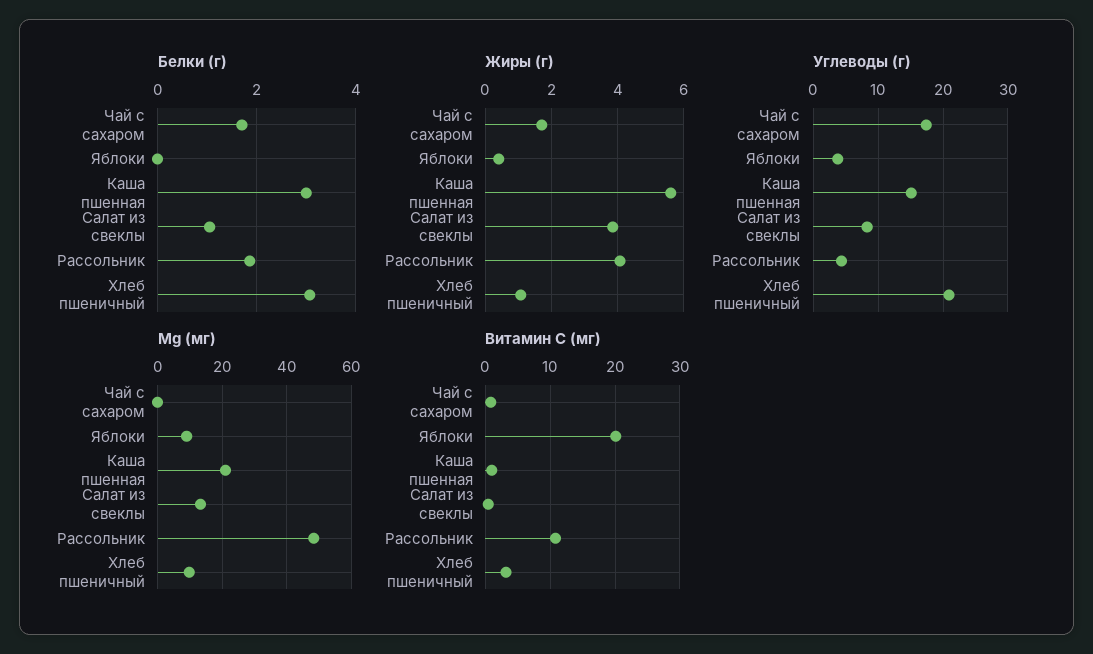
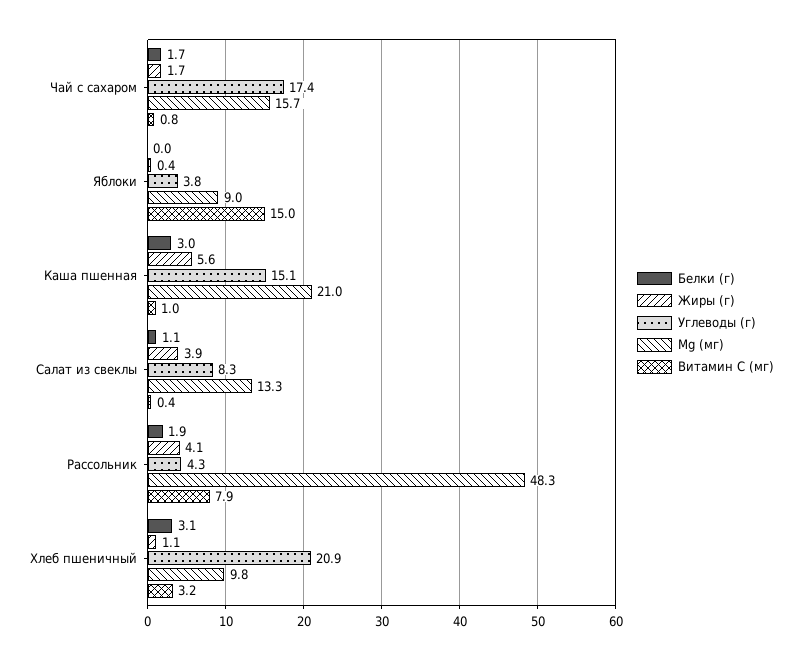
  {
    "Белки (г)": {
      "Чай с сахаром": 1.7,
      "Яблоки": 0,
      "Каша пшенная": 3,
      "Салат из свеклы": 1.1,
      "Рассольник": 1.9,
      "Хлеб пшеничный": 3.1
    },
    "Жиры (г)": {
      "Чай с сахаром": 1.7,
      "Яблоки": 0.4,
      "Каша пшенная": 5.6,
      "Салат из свеклы": 3.9,
      "Рассольник": 4.1,
      "Хлеб пшеничный": 1.1
    },
    "Углеводы (г)": {
      "Чай с сахаром": 17.4,
      "Яблоки": 3.8,
      "Каша пшенная": 15.1,
      "Салат из свеклы": 8.3,
      "Рассольник": 4.3,
      "Хлеб пшеничный": 20.9
    },
    "Mg (мг)": {
-     "Чай с сахаром": 0,
+     "Чай с сахаром": 15.7,
      "Яблоки": 9,
      "Каша пшенная": 21,
      "Салат из свеклы": 13.3,
      "Рассольник": 48.3,
      "Хлеб пшеничный": 9.8
    },
    "Витамин С (мг)": {
      "Чай с сахаром": 0.8,
-     "Яблоки": 20,
+     "Яблоки": 15,
      "Каша пшенная": 1,
      "Салат из свеклы": 0.4,
-     "Рассольник": 11,
+     "Рассольник": 7.9,
      "Хлеб пшеничный": 3.2
    }
  }

